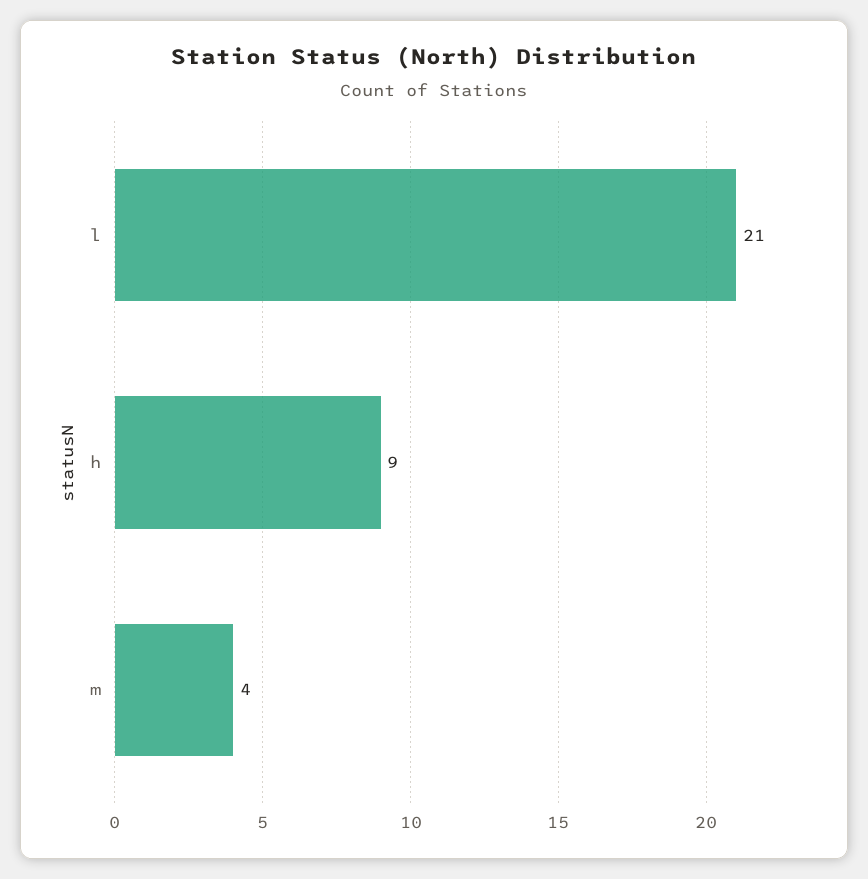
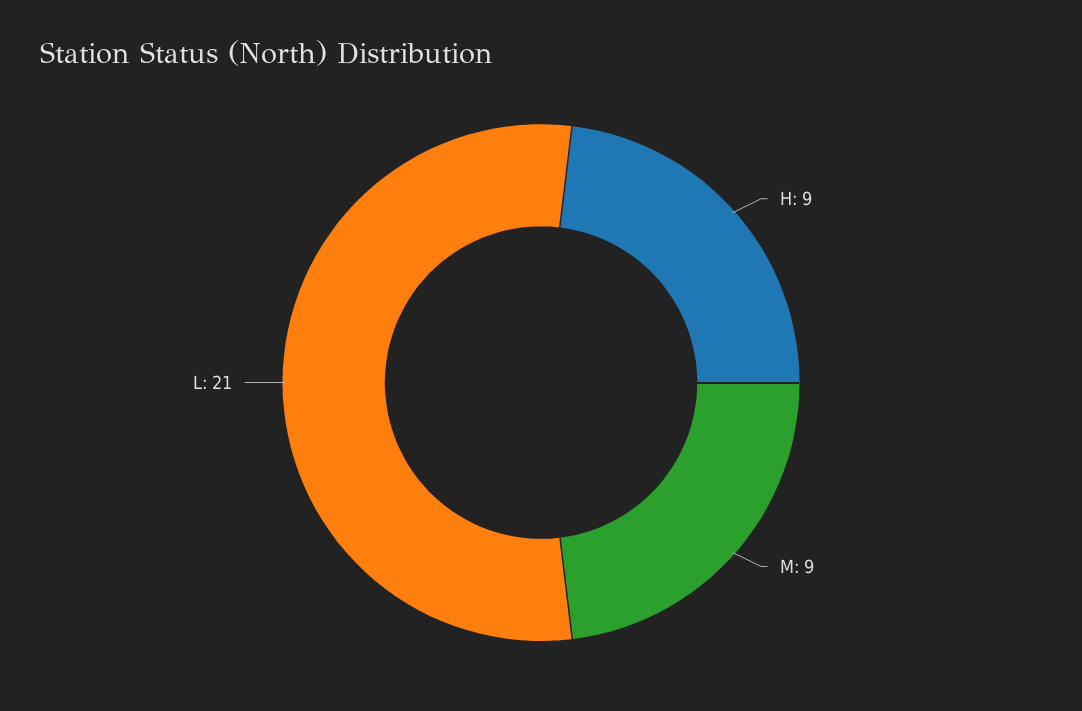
  {
    "l": 21,
    "h": 9,
-   "m": 4
+   "m": 9
  }

